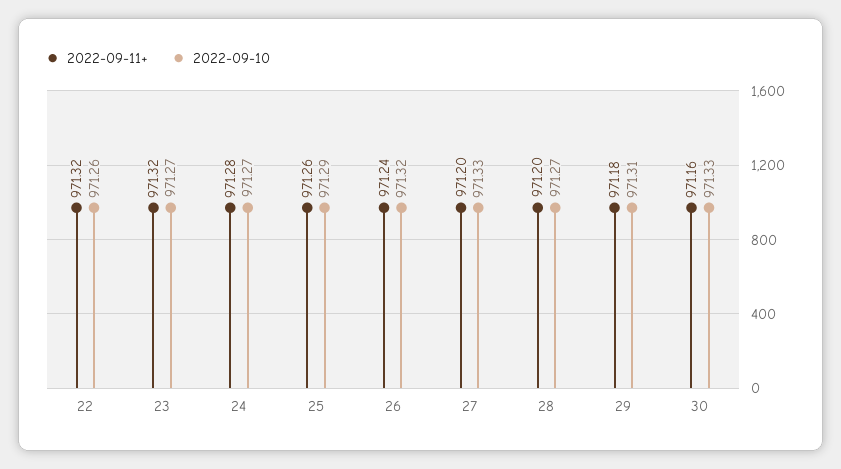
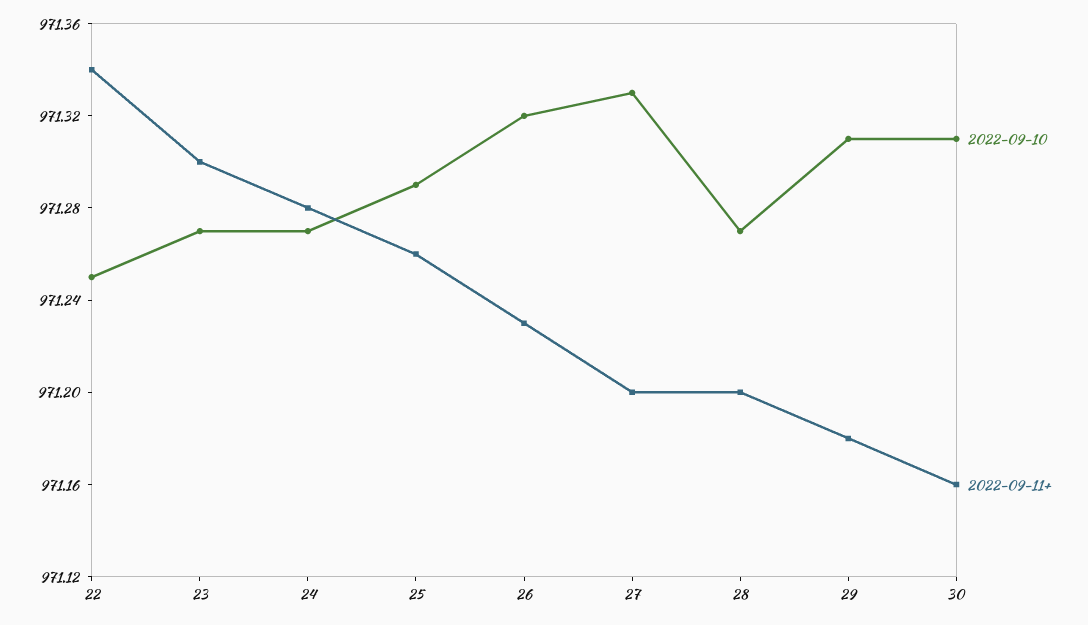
  {
    "2022-09-11+": {
-     "22": 971.32,
+     "22": 971.34,
-     "23": 971.32,
+     "23": 971.3,
      "24": 971.28,
      "25": 971.26,
-     "26": 971.24,
+     "26": 971.23,
      "27": 971.2,
      "28": 971.2,
      "29": 971.18,
      "30": 971.16
    },
    "2022-09-10": {
-     "22": 971.26,
+     "22": 971.25,
      "23": 971.27,
      "24": 971.27,
      "25": 971.29,
      "26": 971.32,
      "27": 971.33,
      "28": 971.27,
      "29": 971.31,
-     "30": 971.33
+     "30": 971.31
    }
  }

